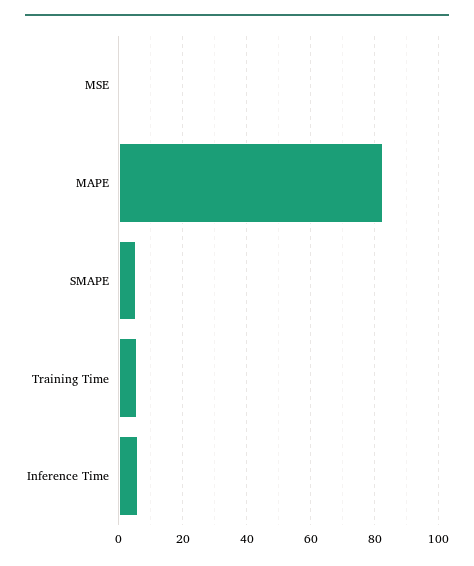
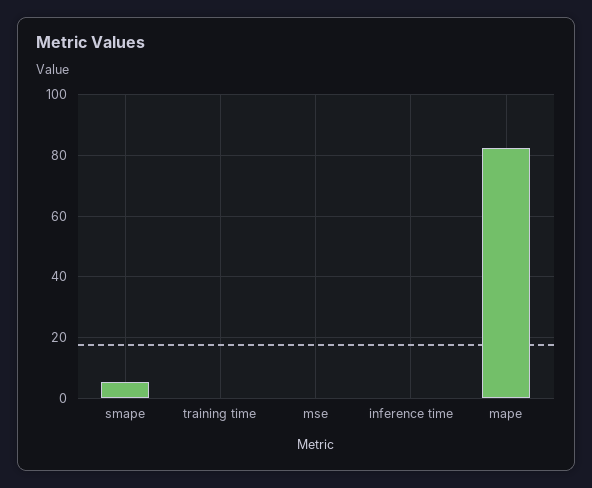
  {
    "MSE": 0,
    "MAPE": 82,
    "SMAPE": 6,
-   "Training Time": 6,
+   "Training Time": 0,
-   "Inference Time": 6
+   "Inference Time": 0
  }

